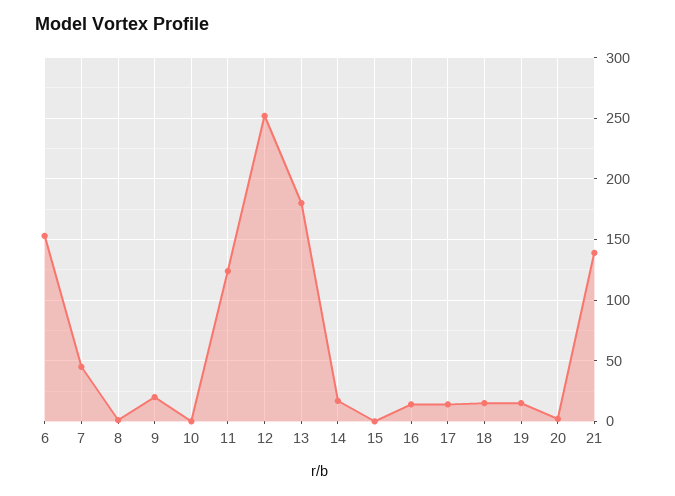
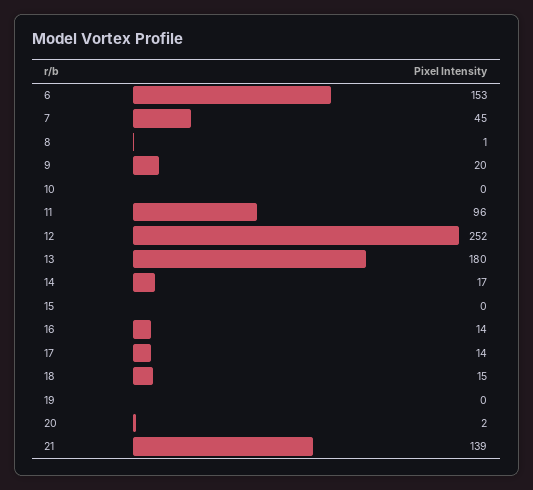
  {
    "6": 153,
    "7": 45,
    "8": 1,
    "9": 20,
    "10": 0,
-   "11": 125,
+   "11": 96,
    "12": 252,
    "13": 180,
    "14": 17,
    "15": 0,
    "16": 14,
    "17": 14,
    "18": 15,
-   "19": 15,
+   "19": 0,
    "20": 2,
    "21": 139
  }

